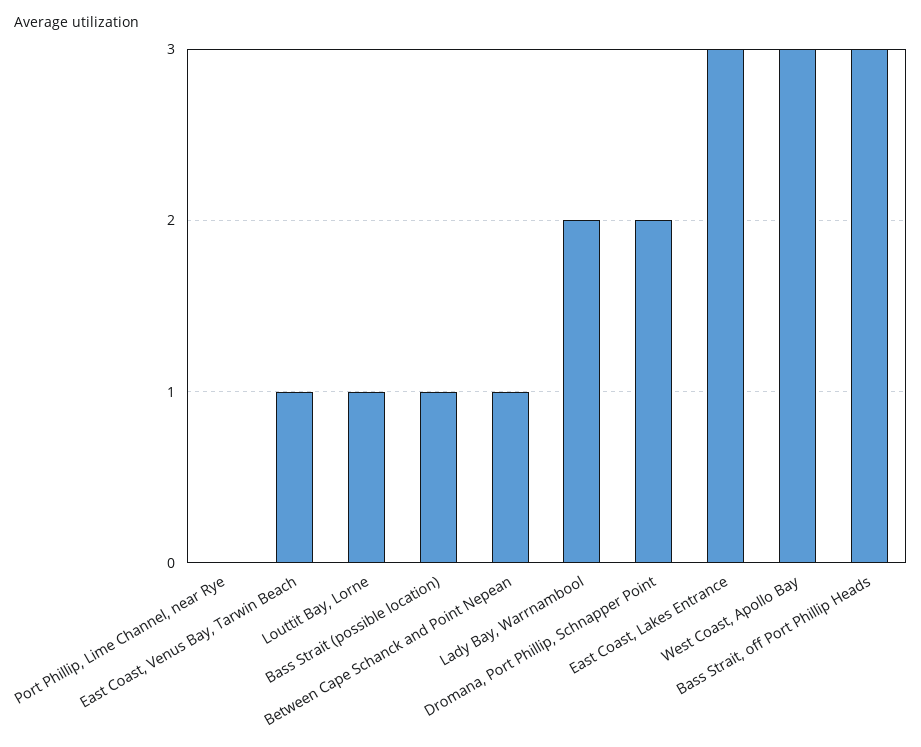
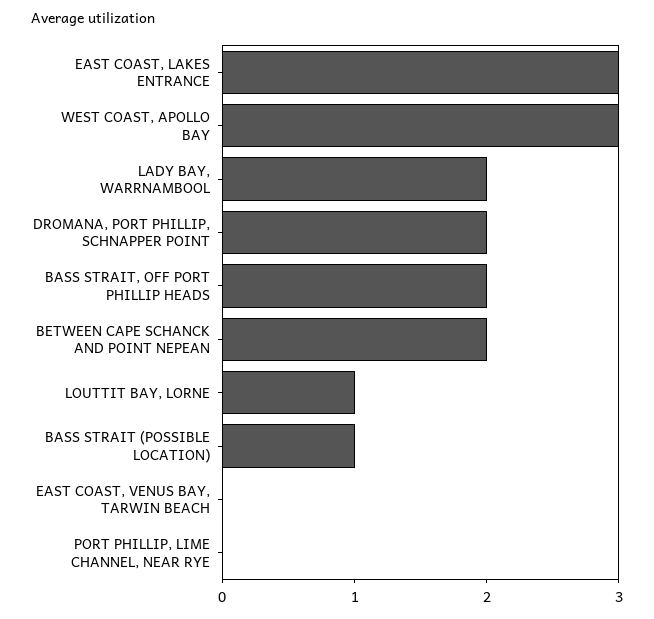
  {
    "Port Phillip, Lime Channel, near Rye": 0,
-   "East Coast, Venus Bay, Tarwin Beach": 1,
+   "East Coast, Venus Bay, Tarwin Beach": 0,
    "Louttit Bay, Lorne": 1,
    "Bass Strait (possible location)": 1,
-   "Between Cape Schanck and Point Nepean": 1,
+   "Between Cape Schanck and Point Nepean": 2,
    "Lady Bay, Warrnambool": 2,
    "Dromana, Port Phillip, Schnapper Point": 2,
    "East Coast, Lakes Entrance": 3,
    "West Coast, Apollo Bay": 3,
-   "Bass Strait, off Port Phillip Heads": 3
+   "Bass Strait, off Port Phillip Heads": 2
  }

